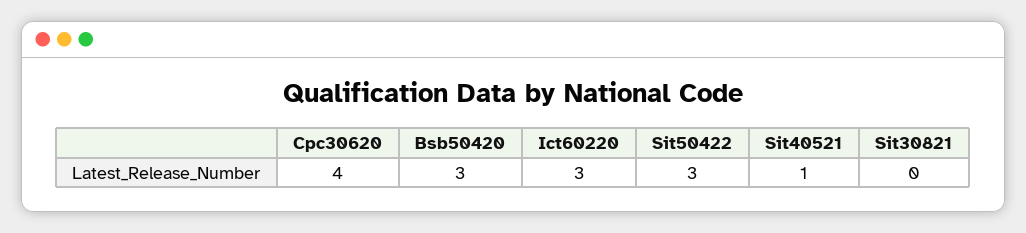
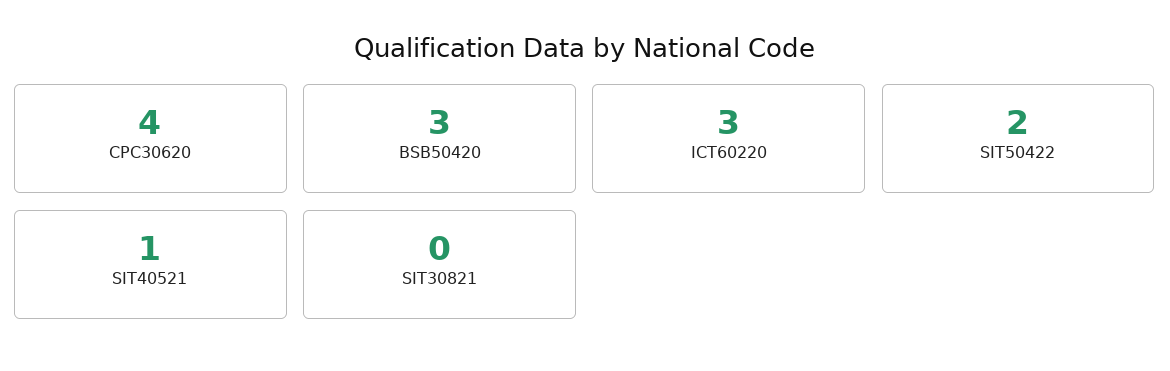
  {
    "Cpc30620": 4,
    "Bsb50420": 3,
    "Ict60220": 3,
-   "Sit50422": 3,
+   "Sit50422": 2,
    "Sit40521": 1,
    "Sit30821": 0
  }

